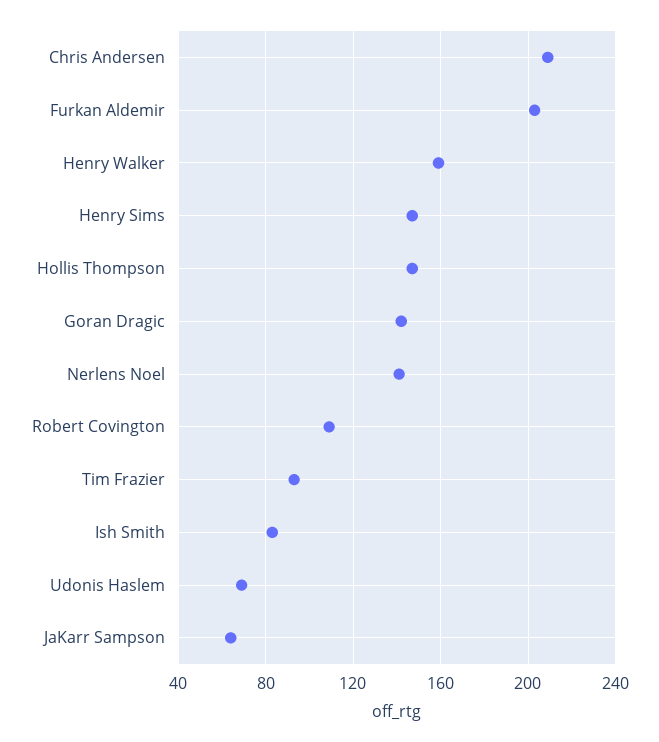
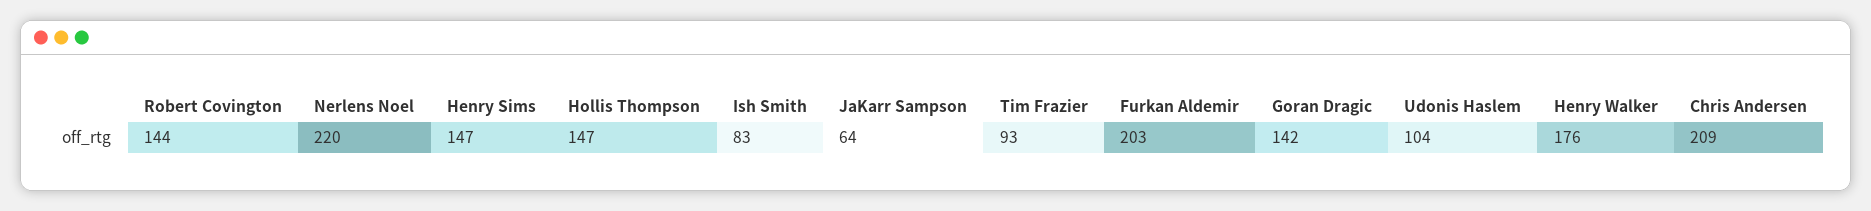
  {
    "Chris Andersen": 209,
    "Furkan Aldemir": 203,
-   "Henry Walker": 160,
+   "Henry Walker": 176,
    "Henry Sims": 147,
    "Hollis Thompson": 147,
    "Goran Dragic": 142,
-   "Nerlens Noel": 140,
+   "Nerlens Noel": 220,
-   "Robert Covington": 110,
+   "Robert Covington": 144,
    "Tim Frazier": 93,
    "Ish Smith": 83,
-   "Udonis Haslem": 70,
+   "Udonis Haslem": 104,
    "JaKarr Sampson": 64
  }

